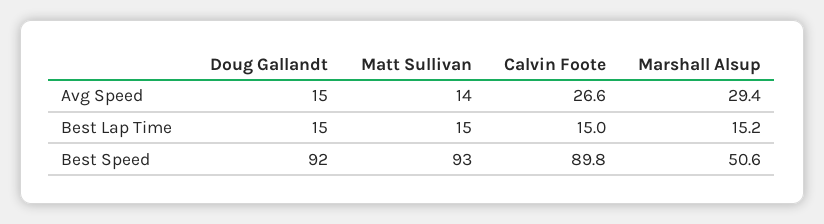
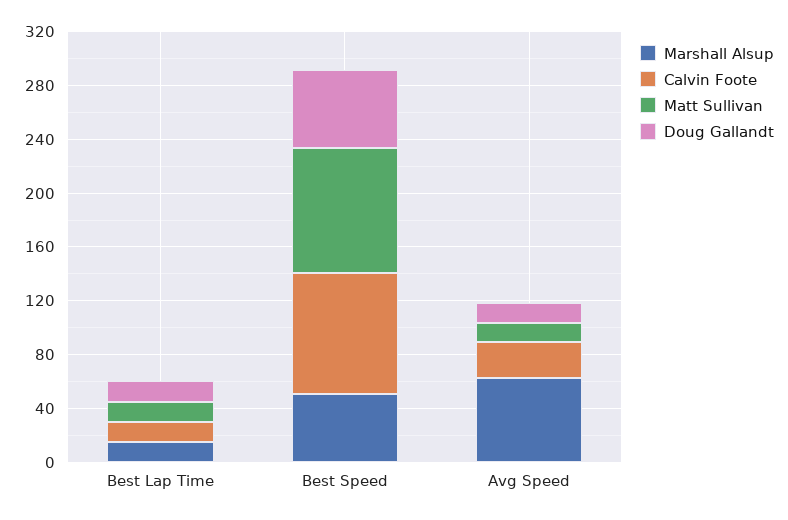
  {
    "Doug Gallandt": {
      "Avg Speed": 15,
      "Best Lap Time": 15,
-     "Best Speed": 92
+     "Best Speed": 60
    },
    "Matt Sullivan": {
      "Avg Speed": 14,
      "Best Lap Time": 15,
      "Best Speed": 93
    },
    "Calvin Foote": {
      "Avg Speed": 26.6,
      "Best Lap Time": 15,
      "Best Speed": 89.8
    },
    "Marshall Alsup": {
-     "Avg Speed": 29.4,
+     "Avg Speed": 60,
      "Best Lap Time": 15.2,
      "Best Speed": 50.6
    }
  }

